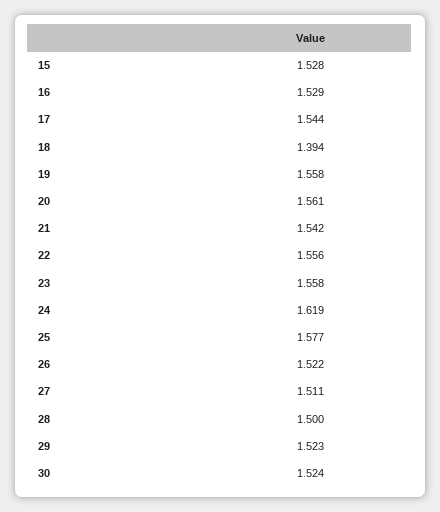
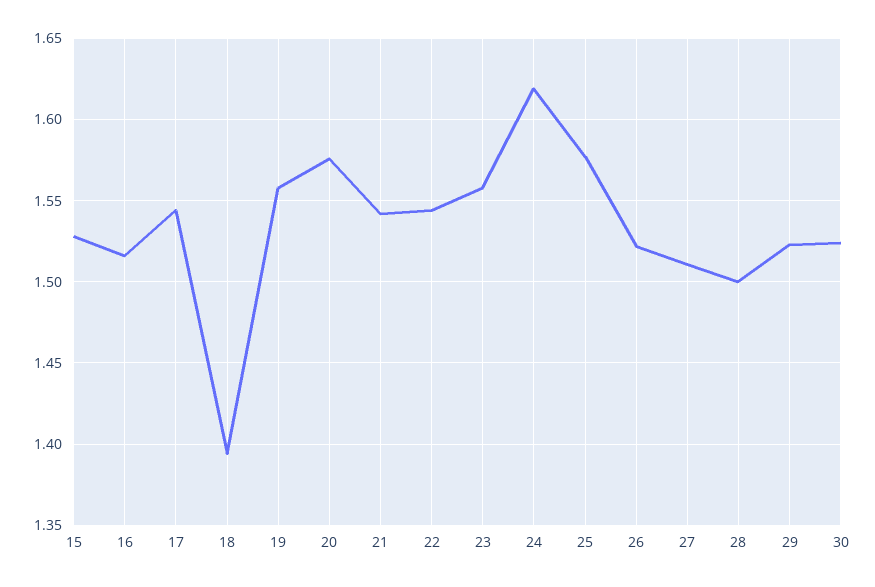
  {
    "15": 1.528,
-   "16": 1.529,
+   "16": 1.515,
    "17": 1.544,
    "18": 1.394,
    "19": 1.558,
-   "20": 1.561,
+   "20": 1.575,
    "21": 1.542,
-   "22": 1.556,
+   "22": 1.545,
    "23": 1.558,
    "24": 1.619,
    "25": 1.577,
    "26": 1.522,
    "27": 1.511,
    "28": 1.5,
    "29": 1.523,
    "30": 1.524
  }

